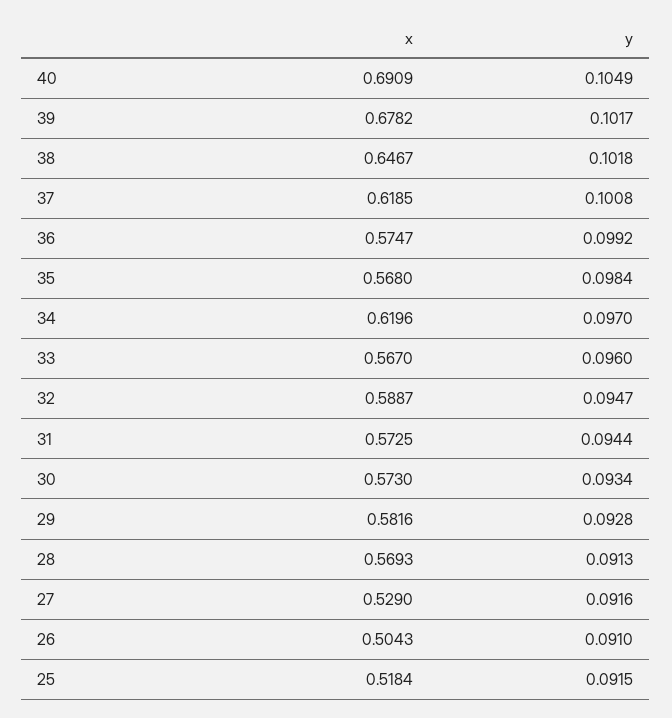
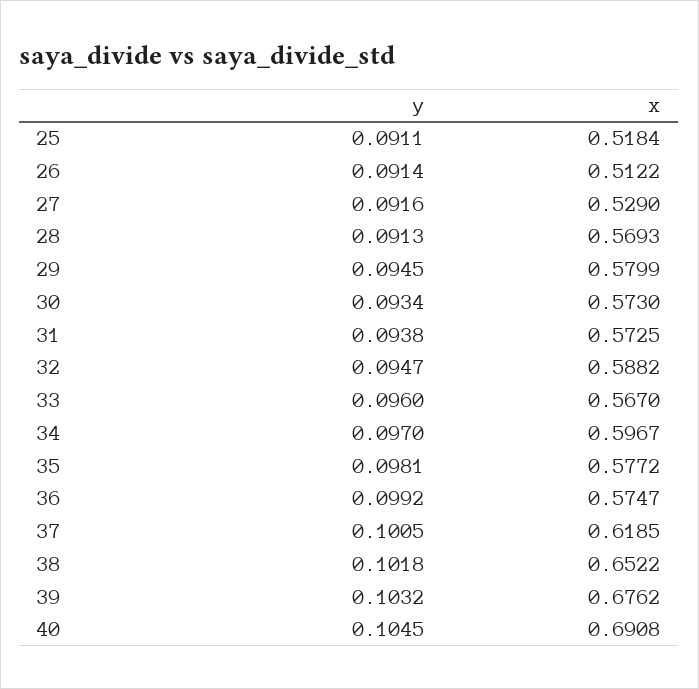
  {
    "x": {
-     "40": 0.6909,
+     "40": 0.6908,
-     "39": 0.6782,
+     "39": 0.6762,
-     "38": 0.6467,
+     "38": 0.6522,
      "37": 0.6185,
      "36": 0.5747,
-     "35": 0.568,
+     "35": 0.5772,
-     "34": 0.6196,
+     "34": 0.5967,
      "33": 0.567,
-     "32": 0.5887,
+     "32": 0.5882,
      "31": 0.5725,
      "30": 0.573,
-     "29": 0.5816,
+     "29": 0.5799,
      "28": 0.5693,
      "27": 0.529,
-     "26": 0.5043,
+     "26": 0.5122,
      "25": 0.5184
    },
    "y": {
-     "40": 0.1049,
+     "40": 0.1045,
-     "39": 0.1017,
+     "39": 0.1032,
      "38": 0.1018,
-     "37": 0.1008,
+     "37": 0.1005,
      "36": 0.0992,
-     "35": 0.0984,
+     "35": 0.0981,
      "34": 0.097,
      "33": 0.096,
      "32": 0.0947,
-     "31": 0.0944,
+     "31": 0.0938,
      "30": 0.0934,
-     "29": 0.0928,
+     "29": 0.0945,
      "28": 0.0913,
      "27": 0.0916,
-     "26": 0.091,
+     "26": 0.0914,
-     "25": 0.0915
+     "25": 0.0911
    }
  }

